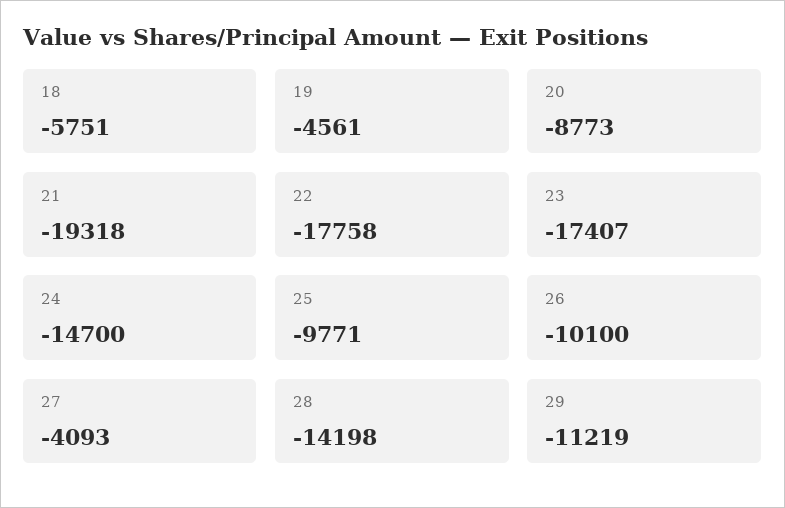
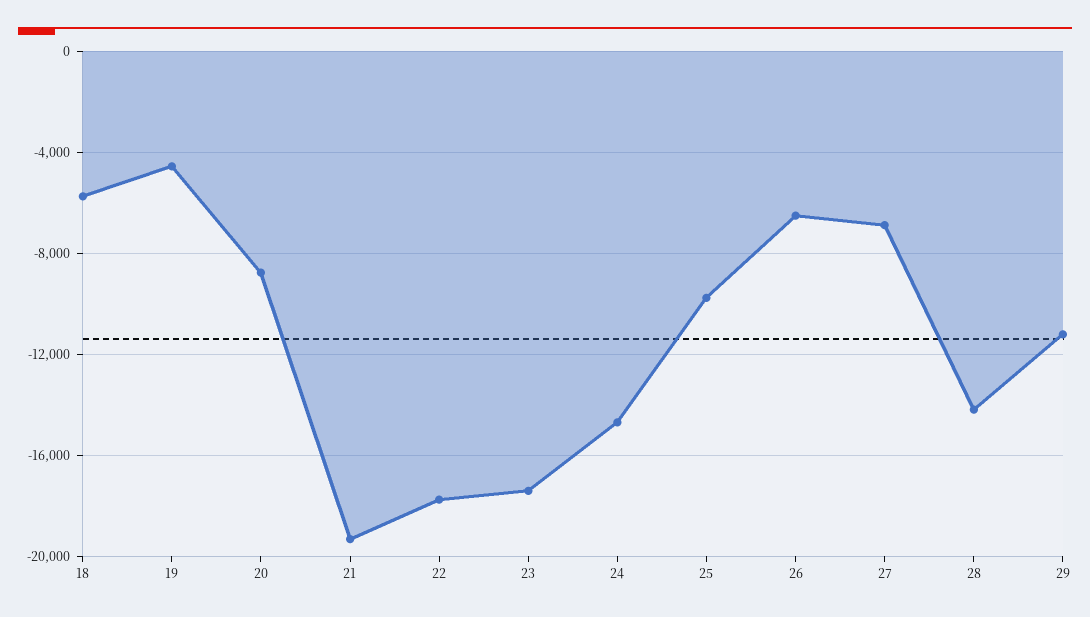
  {
    "18": -5751,
    "19": -4561,
    "20": -8773,
    "21": -19318,
    "22": -17758,
    "23": -17407,
    "24": -14700,
    "25": -9771,
-   "26": -10100,
+   "26": -6500,
-   "27": -4093,
+   "27": -7000,
    "28": -14198,
    "29": -11219
  }

